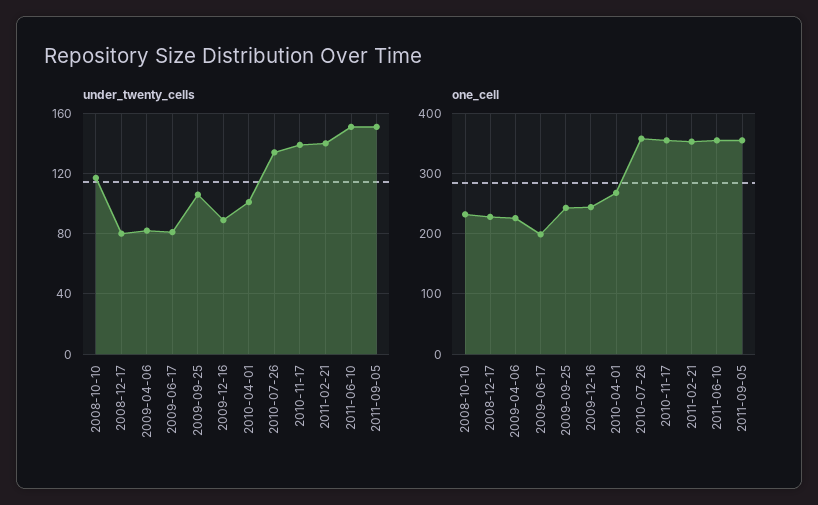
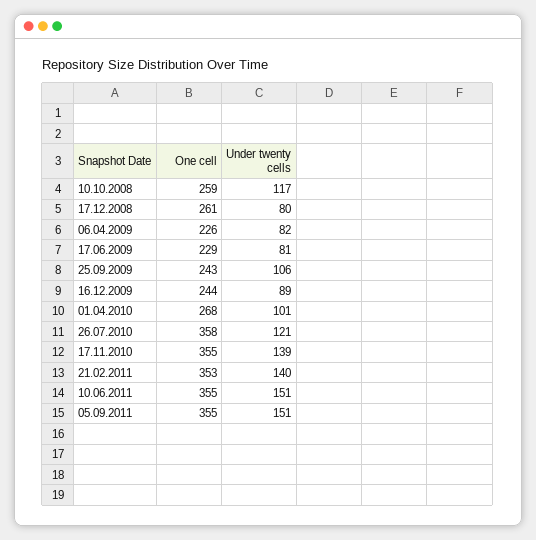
  {
    "under_twenty_cells": {
      "2008-10-10": 117,
      "2008-12-17": 80,
      "2009-04-06": 82,
      "2009-06-17": 81,
      "2009-09-25": 106,
      "2009-12-16": 89,
      "2010-04-01": 101,
-     "2010-07-26": 135,
+     "2010-07-26": 121,
      "2010-11-17": 139,
      "2011-02-21": 140,
      "2011-06-10": 151,
      "2011-09-05": 151
    },
    "one_cell": {
-     "2008-10-10": 230,
+     "2008-10-10": 259,
-     "2008-12-17": 230,
+     "2008-12-17": 261,
      "2009-04-06": 226,
-     "2009-06-17": 200,
+     "2009-06-17": 229,
      "2009-09-25": 243,
      "2009-12-16": 244,
      "2010-04-01": 268,
      "2010-07-26": 358,
      "2010-11-17": 355,
      "2011-02-21": 353,
      "2011-06-10": 355,
      "2011-09-05": 355
    }
  }

